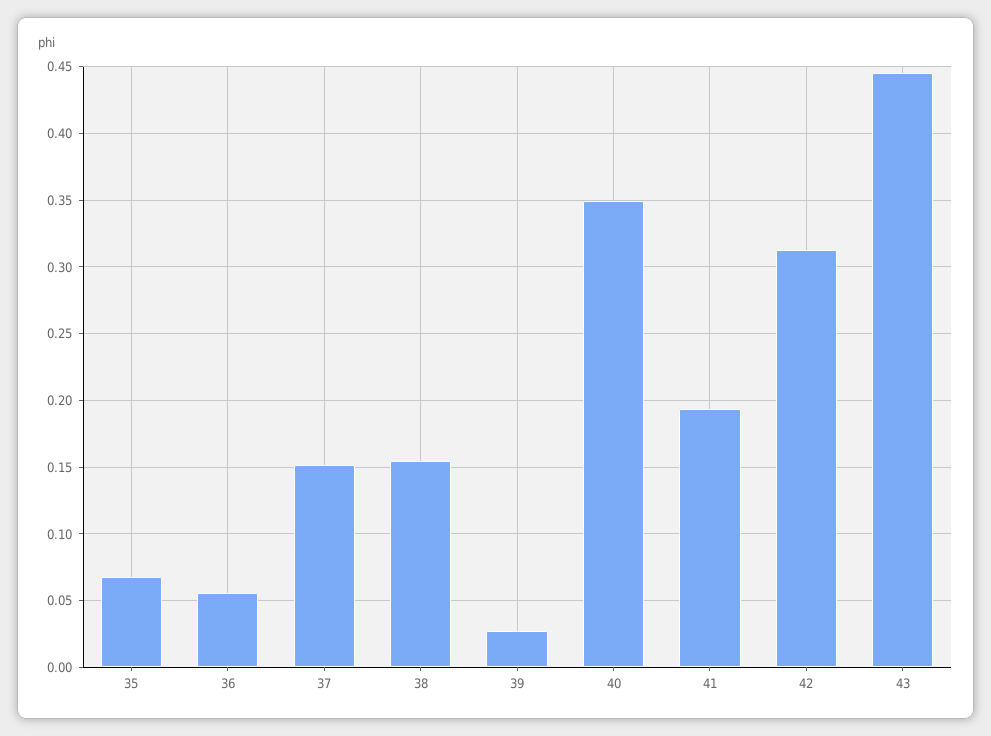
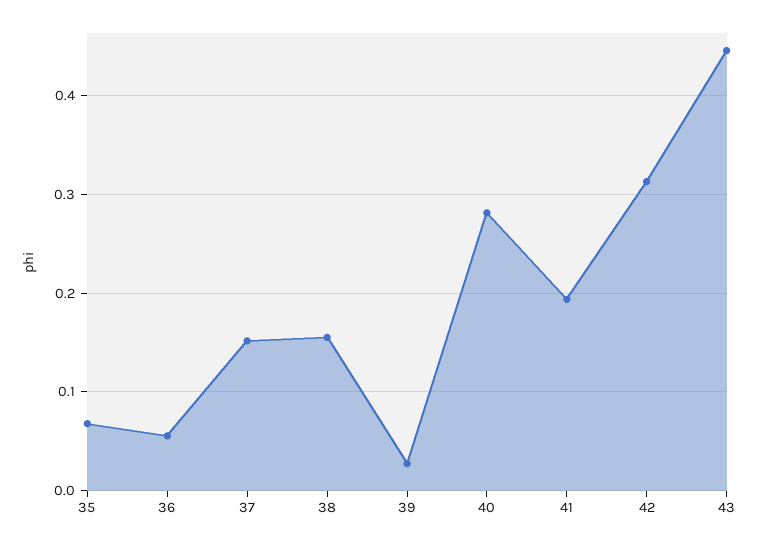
  {
    "35": 0.07,
    "36": 0.055,
    "37": 0.15,
    "38": 0.155,
    "39": 0.025,
-   "40": 0.35,
+   "40": 0.28,
    "41": 0.195,
    "42": 0.315,
    "43": 0.445
  }

